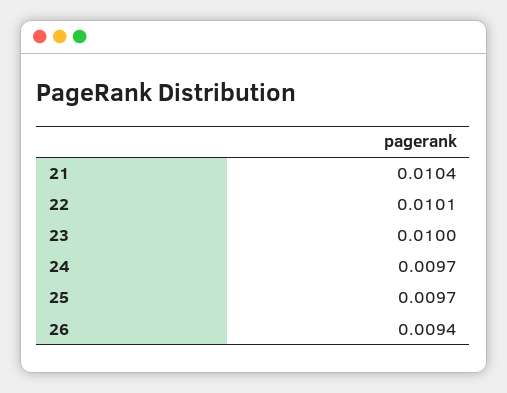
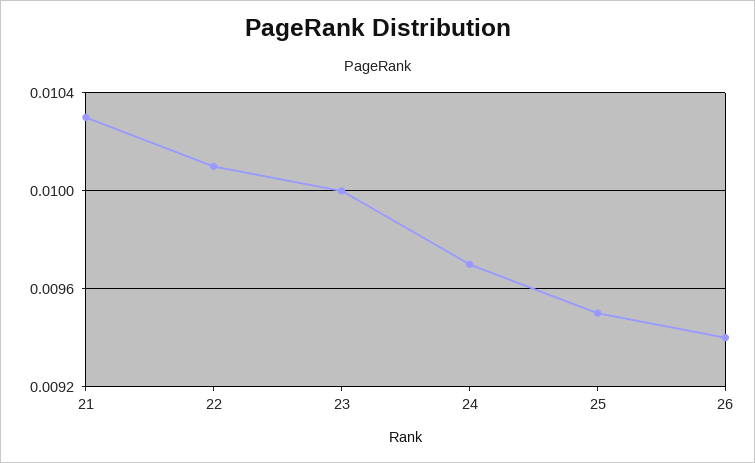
  {
-   "21": 0.0104,
+   "21": 0.0103,
    "22": 0.0101,
    "23": 0.01,
    "24": 0.0097,
-   "25": 0.0097,
+   "25": 0.0095,
    "26": 0.0094
  }

